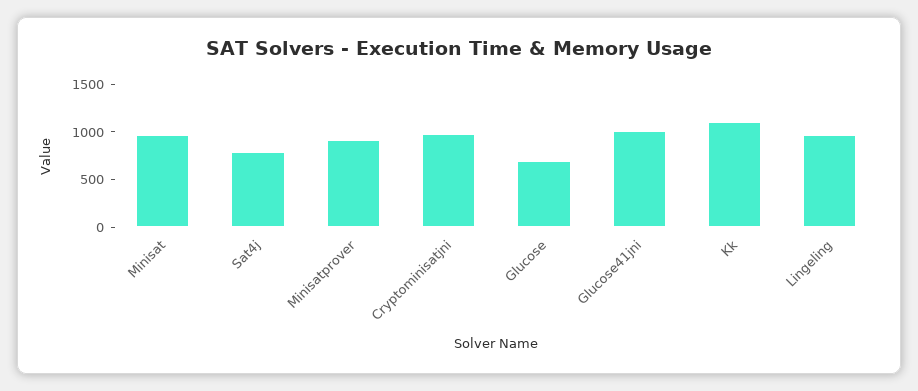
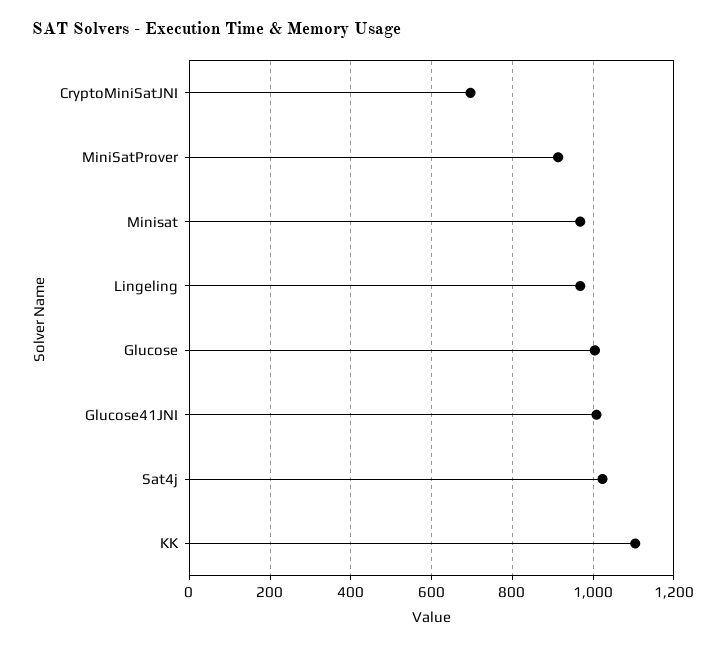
  {
    "Minisat": 960,
-   "Sat4j": 800,
+   "Sat4j": 1020,
    "Minisatprover": 920,
-   "Cryptominisatjni": 1000,
+   "Cryptominisatjni": 700,
-   "Glucose": 700,
+   "Glucose": 1000,
    "Glucose41jni": 1000,
    "Kk": 1100,
    "Lingeling": 960
  }

